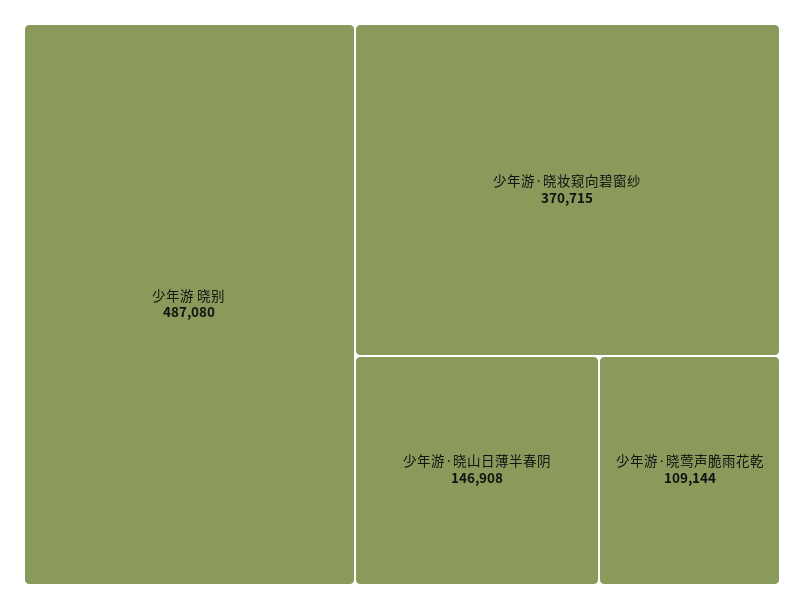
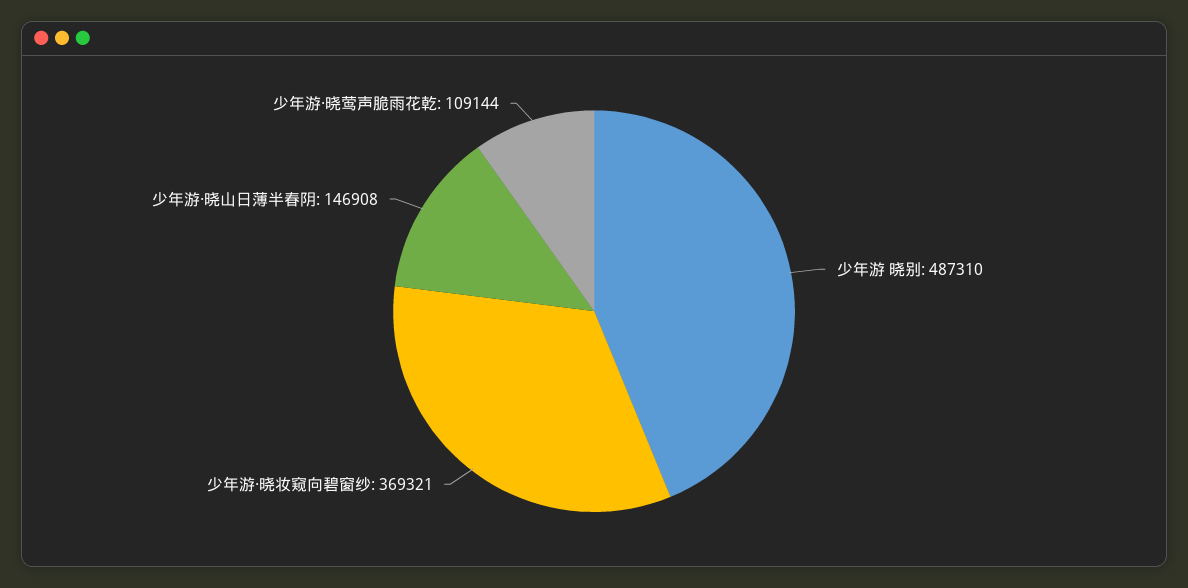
  {
-   "少年游 晓别": 487080,
+   "少年游 晓别": 487310,
-   "少年游·晓妆窥向碧窗纱": 370715,
+   "少年游·晓妆窥向碧窗纱": 369321,
    "少年游·晓山日薄半春阴": 146908,
    "少年游·晓莺声脆雨花乾": 109144
  }

